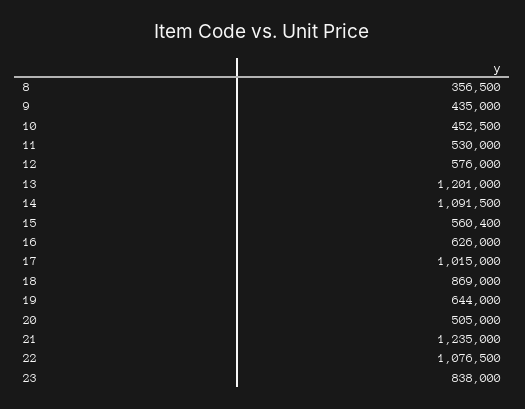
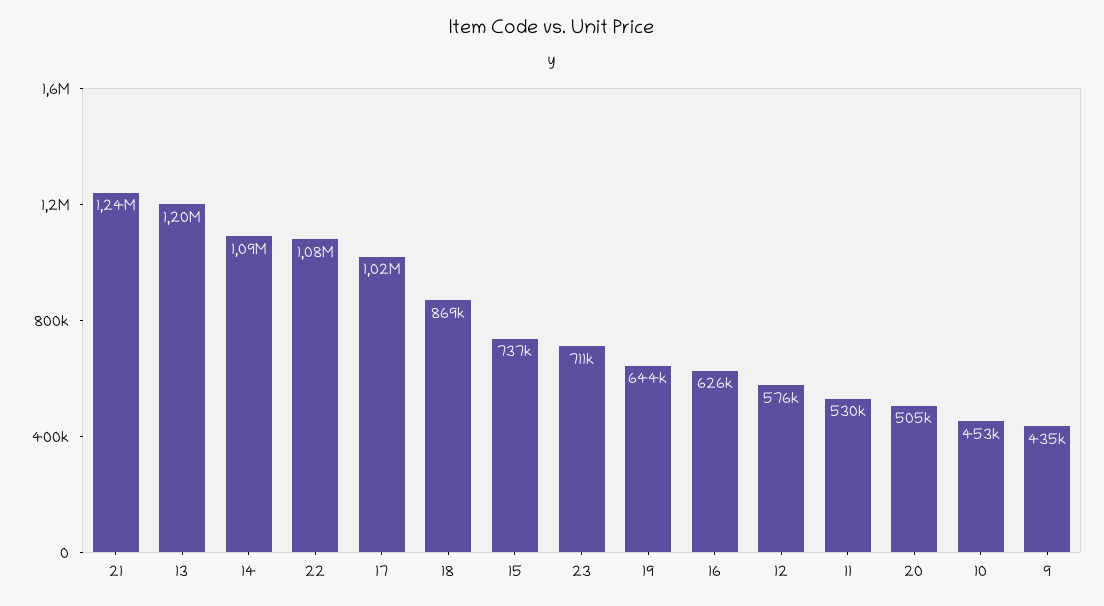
  {
-   "8": 356500,
    "9": 435000,
    "10": 452500,
    "11": 530000,
    "12": 576000,
    "13": 1201000,
    "14": 1091500,
-   "15": 560400,
+   "15": 737000,
    "16": 626000,
    "17": 1015000,
    "18": 869000,
    "19": 644000,
    "20": 505000,
    "21": 1235000,
    "22": 1076500,
-   "23": 838000
+   "23": 711000
  }

